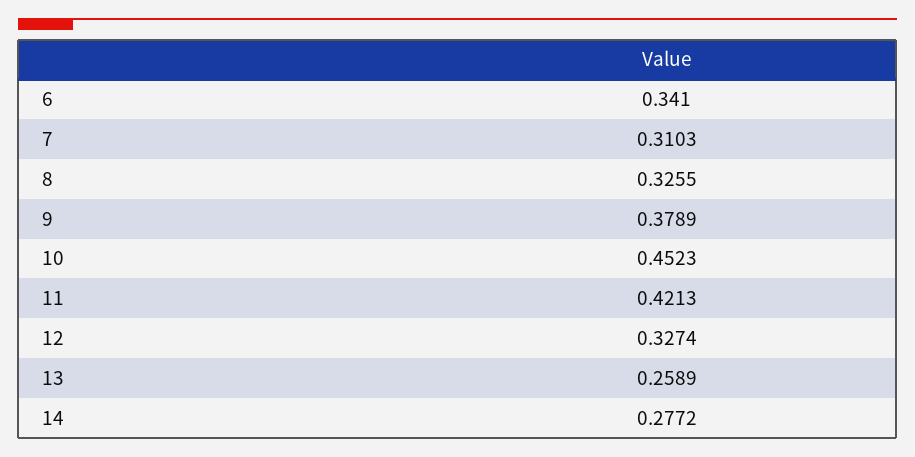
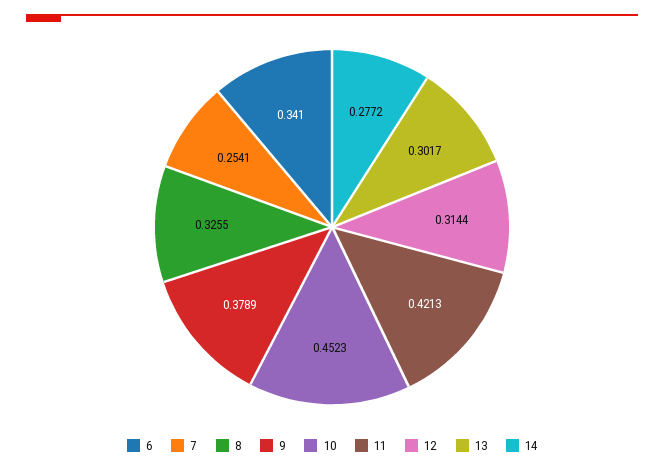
  {
    "6": 0.341,
-   "7": 0.3103,
+   "7": 0.2541,
    "8": 0.3255,
    "9": 0.3789,
    "10": 0.4523,
    "11": 0.4213,
-   "12": 0.3274,
+   "12": 0.3144,
-   "13": 0.2589,
+   "13": 0.3017,
    "14": 0.2772
  }

